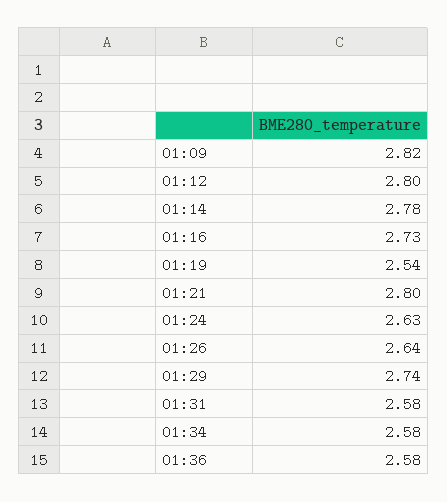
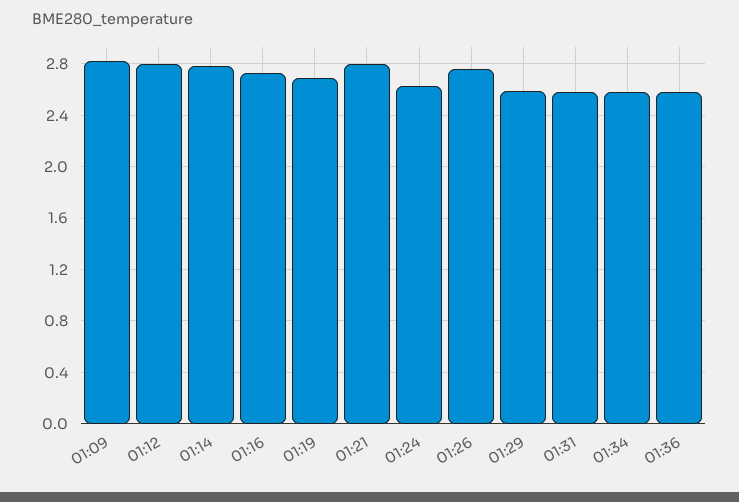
  {
    "01:09": 2.82,
    "01:12": 2.8,
    "01:14": 2.78,
    "01:16": 2.73,
-   "01:19": 2.54,
+   "01:19": 2.7,
    "01:21": 2.8,
    "01:24": 2.63,
-   "01:26": 2.64,
+   "01:26": 2.75,
-   "01:29": 2.74,
+   "01:29": 2.6,
    "01:31": 2.58,
    "01:34": 2.58,
    "01:36": 2.58
  }

